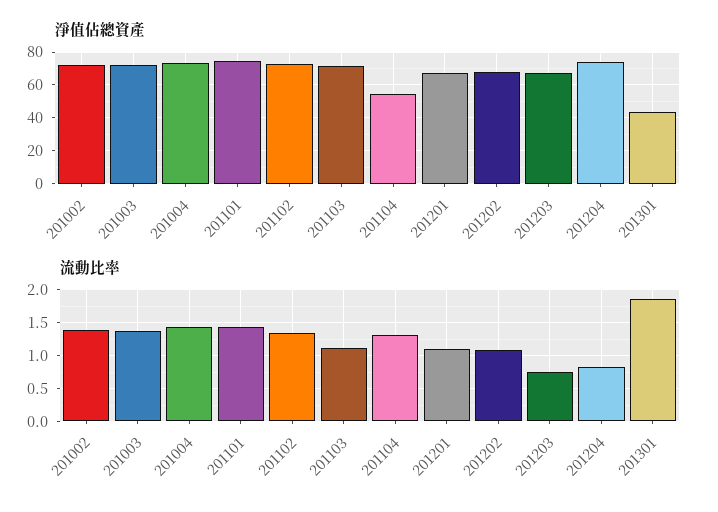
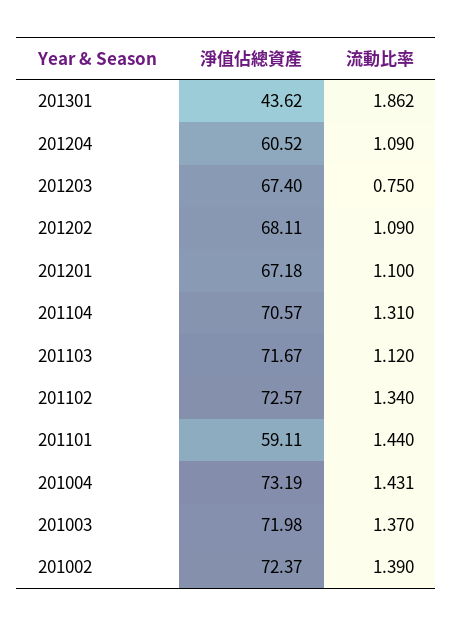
  {
    "淨值佔總資產": {
      "201002": 72.37,
      "201003": 71.98,
      "201004": 73.19,
-     "201101": 75,
+     "201101": 59.11,
      "201102": 72.57,
      "201103": 71.67,
-     "201104": 55,
+     "201104": 70.57,
      "201201": 67.18,
      "201202": 68.11,
      "201203": 67.4,
-     "201204": 75,
+     "201204": 60.52,
      "201301": 43.62
    },
    "流動比率": {
      "201002": 1.39,
      "201003": 1.37,
      "201004": 1.431,
      "201101": 1.44,
      "201102": 1.34,
      "201103": 1.12,
      "201104": 1.31,
      "201201": 1.1,
      "201202": 1.09,
      "201203": 0.75,
-     "201204": 0.8,
+     "201204": 1.09,
      "201301": 1.862
    }
  }

